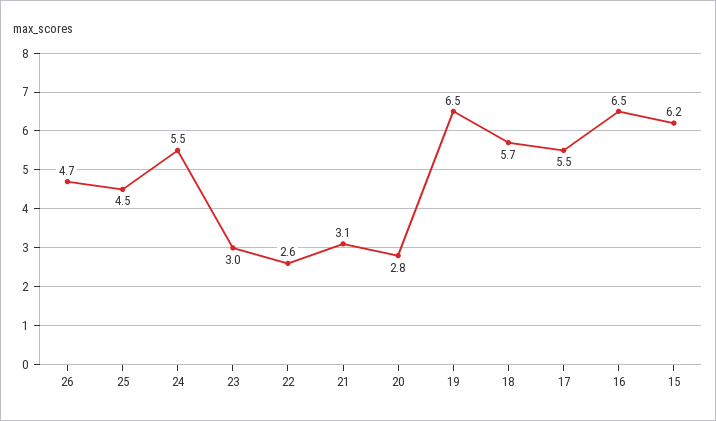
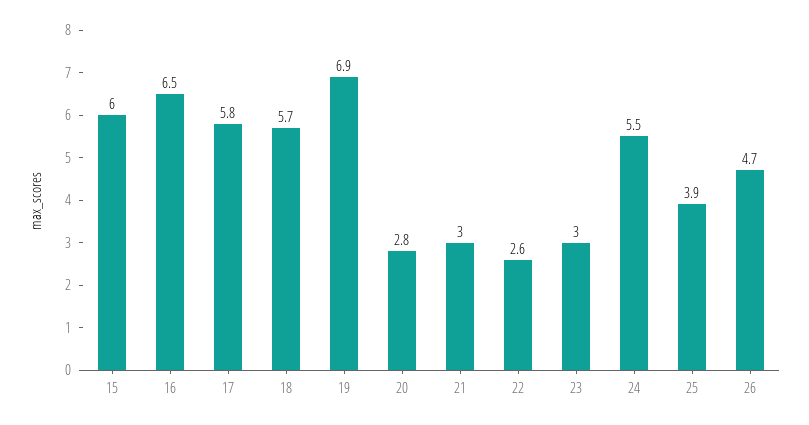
  {
    "26": 4.7,
-   "25": 4.5,
+   "25": 3.9,
    "24": 5.5,
    "23": 3,
    "22": 2.6,
-   "21": 3.1,
+   "21": 3,
    "20": 2.8,
-   "19": 6.5,
+   "19": 6.9,
    "18": 5.7,
-   "17": 5.5,
+   "17": 5.8,
    "16": 6.5,
-   "15": 6.2
+   "15": 6
  }

